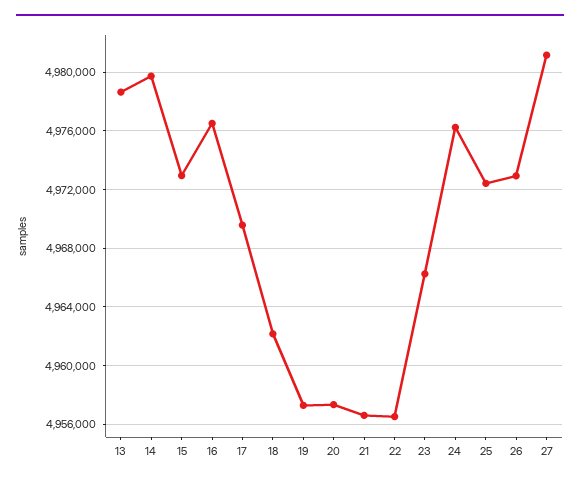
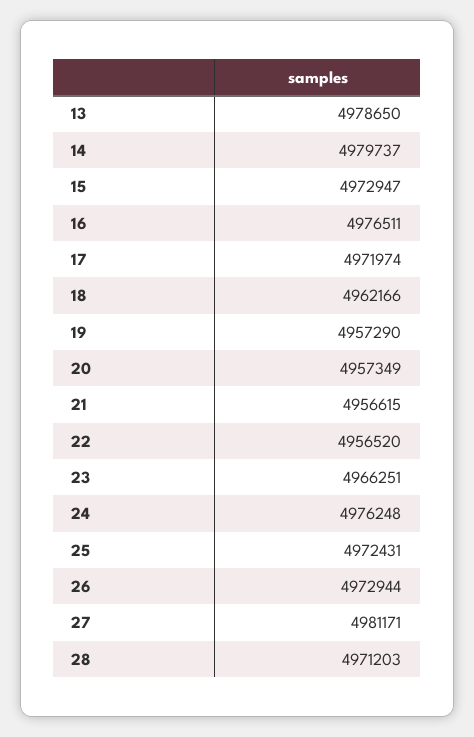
  {
    "13": 4978650,
    "14": 4979737,
    "15": 4972947,
    "16": 4976511,
-   "17": 4969500,
+   "17": 4971974,
    "18": 4962166,
    "19": 4957290,
    "20": 4957349,
    "21": 4956615,
    "22": 4956520,
    "23": 4966251,
    "24": 4976248,
    "25": 4972431,
    "26": 4972944,
-   "27": 4981171
+   "27": 4981171,
+   "28": 4971203
  }

